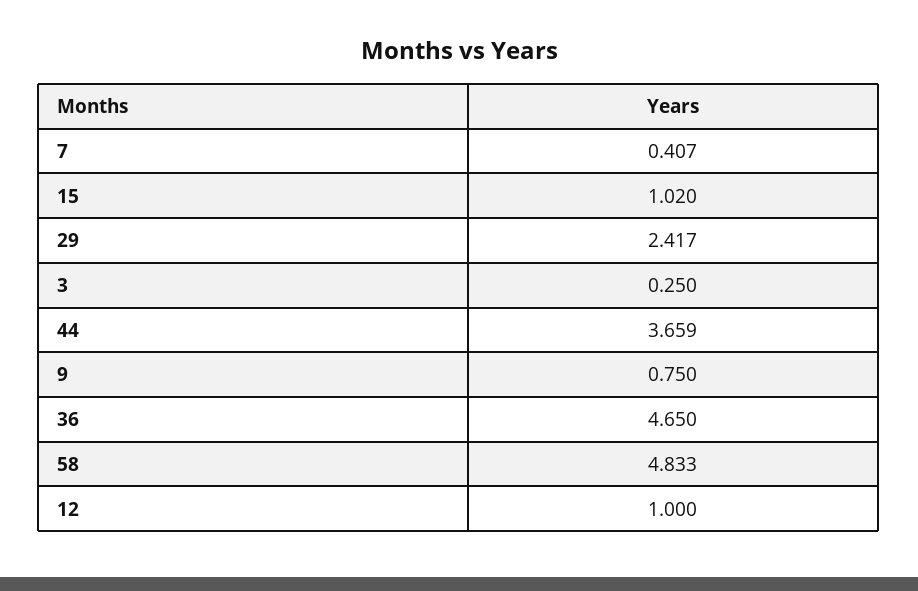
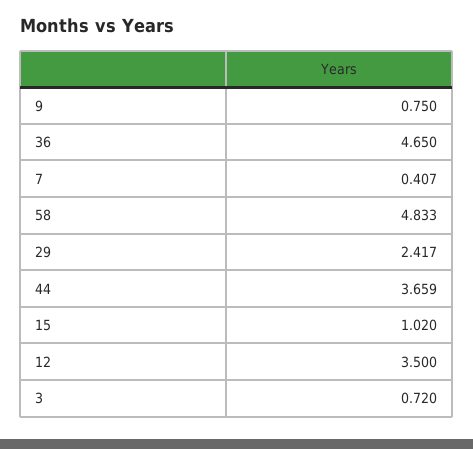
  {
    "7": 0.407,
    "15": 1.02,
    "29": 2.417,
-   "3": 0.25,
+   "3": 0.72,
    "44": 3.659,
    "9": 0.75,
    "36": 4.65,
    "58": 4.833,
-   "12": 1
+   "12": 3.5
  }

